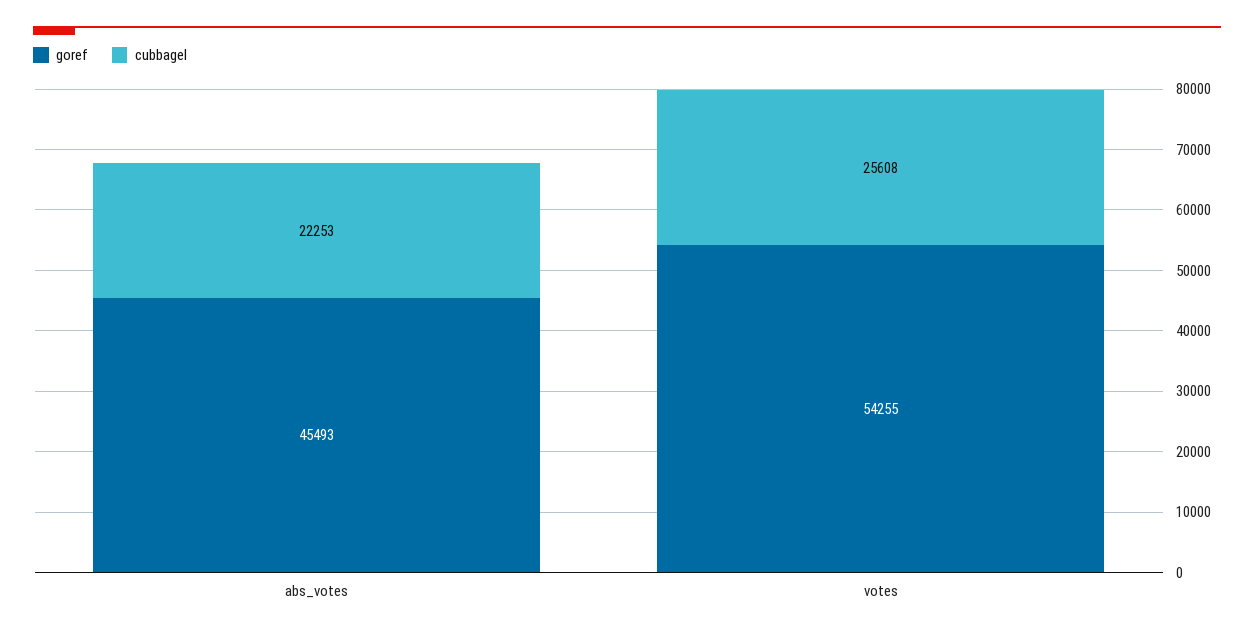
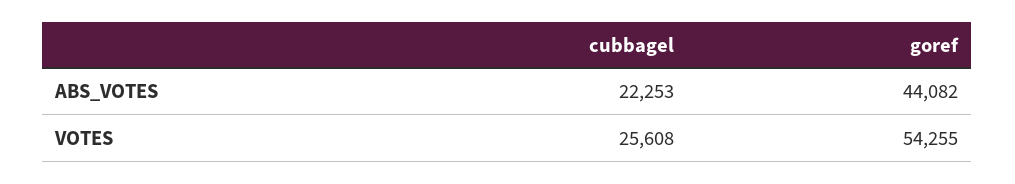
  {
    "goref": {
-     "abs_votes": 45493,
+     "abs_votes": 44082,
      "votes": 54255
    },
    "cubbagel": {
      "abs_votes": 22253,
      "votes": 25608
    }
  }

